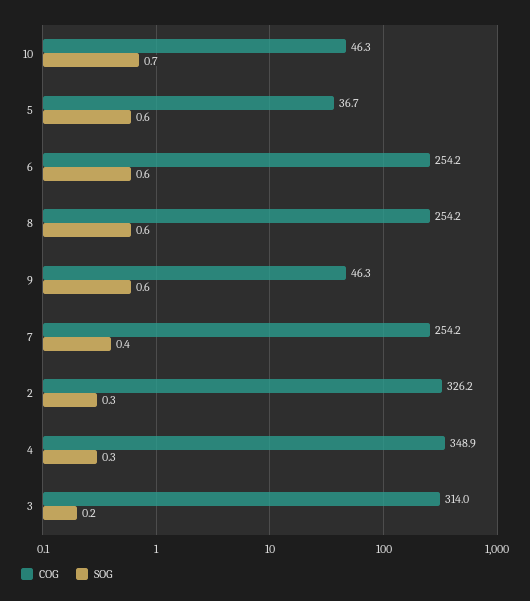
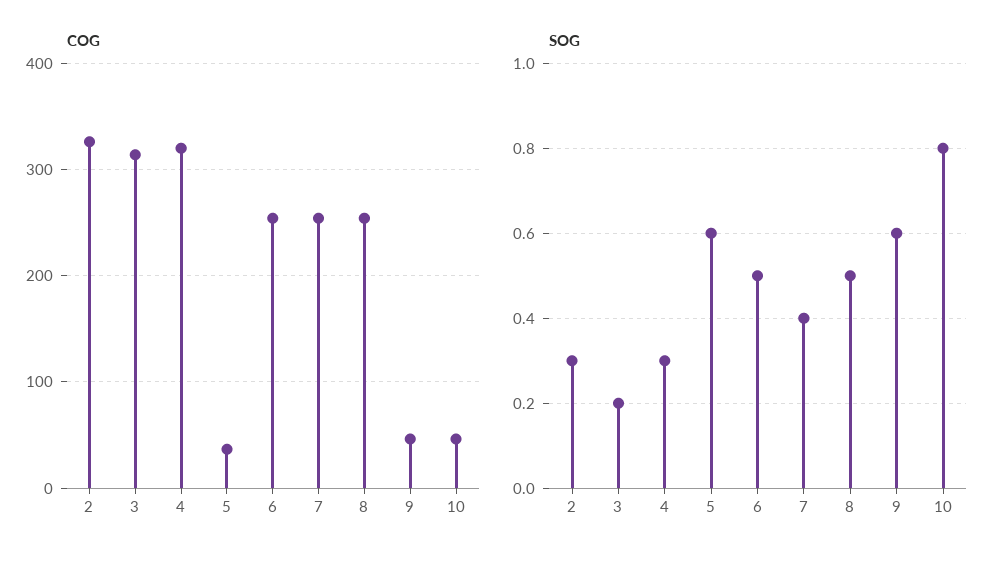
  {
    "COG": {
      "10": 46.3,
      "5": 36.7,
      "6": 254.2,
      "8": 254.2,
      "9": 46.3,
      "7": 254.2,
      "2": 326.2,
-     "4": 348.9,
+     "4": 320,
      "3": 314
    },
    "SOG": {
-     "10": 0.7,
+     "10": 0.8,
      "5": 0.6,
-     "6": 0.6,
+     "6": 0.5,
-     "8": 0.6,
+     "8": 0.5,
      "9": 0.6,
      "7": 0.4,
      "2": 0.3,
      "4": 0.3,
      "3": 0.2
    }
  }

